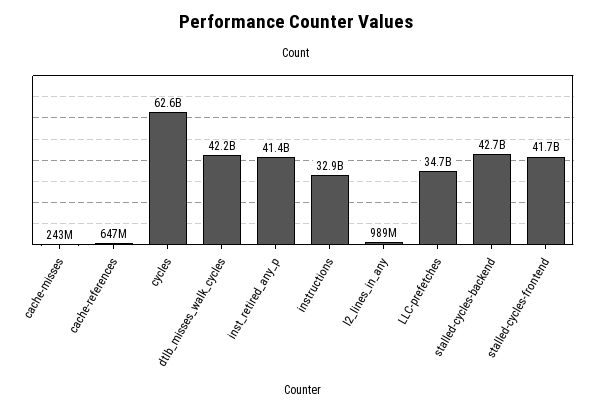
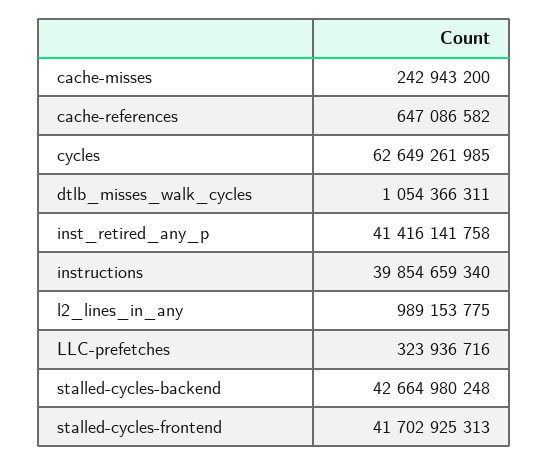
  {
    "cache-misses": 242943200,
    "cache-references": 647086582,
    "cycles": 62649261985,
-   "dtlb_misses_walk_cycles": 42200000000,
+   "dtlb_misses_walk_cycles": 1054366311,
    "inst_retired_any_p": 41416141758,
-   "instructions": 32900000000,
+   "instructions": 39854659340,
    "l2_lines_in_any": 989153775,
-   "LLC-prefetches": 34700000000,
+   "LLC-prefetches": 323936716,
    "stalled-cycles-backend": 42664980248,
    "stalled-cycles-frontend": 41702925313
  }

